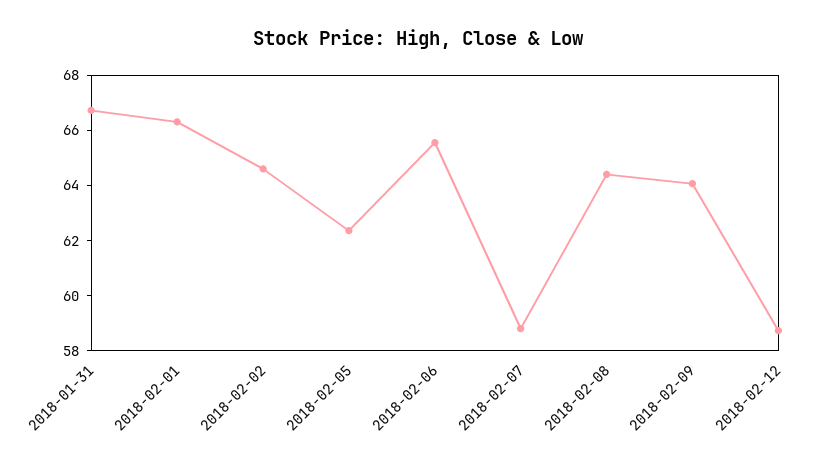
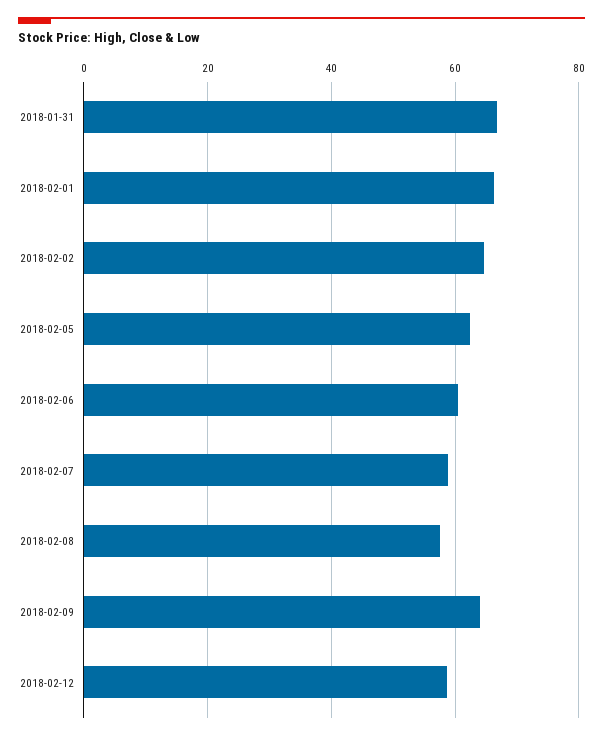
  {
    "2018-01-31": 66.5,
    "2018-02-01": 66.5,
    "2018-02-02": 64.5,
    "2018-02-05": 62.5,
-   "2018-02-06": 65.5,
+   "2018-02-06": 60,
    "2018-02-07": 59,
-   "2018-02-08": 64.5,
+   "2018-02-08": 58,
    "2018-02-09": 64,
    "2018-02-12": 58.5
  }

